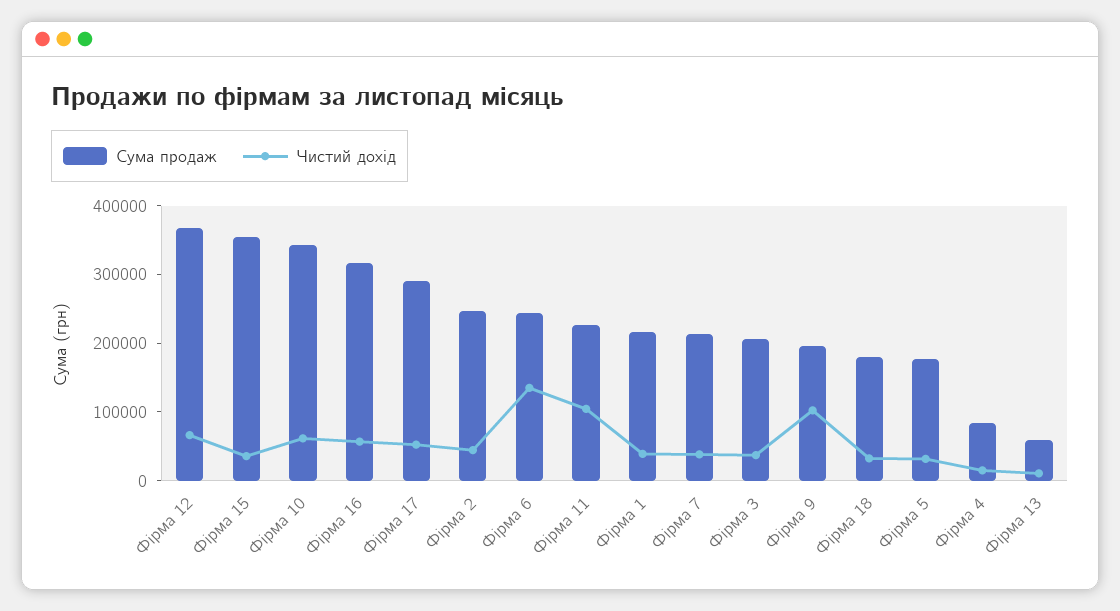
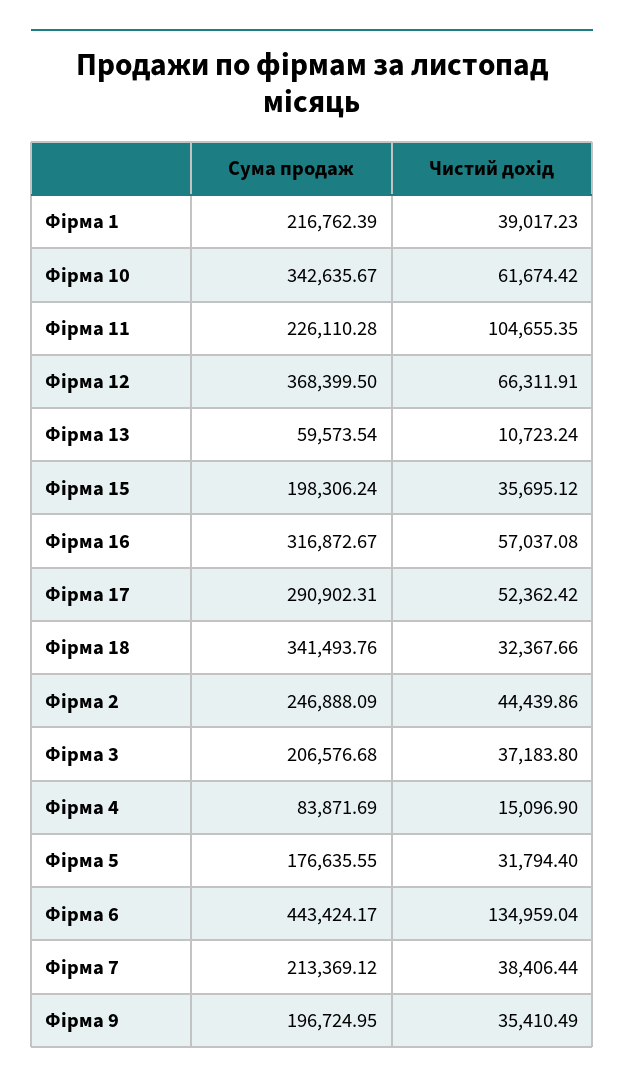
  {
    "Сума продаж": {
      "Фірма 12": 368399.5,
-     "Фірма 15": 360000,
+     "Фірма 15": 198306.24,
      "Фірма 10": 342635.67,
      "Фірма 16": 316872.67,
      "Фірма 17": 290902.31,
      "Фірма 2": 246888.09,
-     "Фірма 6": 240000,
+     "Фірма 6": 443424.17,
      "Фірма 11": 226110.28,
      "Фірма 1": 216762.39,
      "Фірма 7": 213369.12,
      "Фірма 3": 206576.68,
      "Фірма 9": 196724.95,
-     "Фірма 18": 180000,
+     "Фірма 18": 341493.76,
      "Фірма 5": 176635.55,
      "Фірма 4": 83871.69,
      "Фірма 13": 59573.54
    },
    "Чистий дохід": {
      "Фірма 12": 66311.91,
      "Фірма 15": 35695.12,
      "Фірма 10": 61674.42,
      "Фірма 16": 57037.08,
      "Фірма 17": 52362.42,
      "Фірма 2": 44439.86,
      "Фірма 6": 134959.04,
      "Фірма 11": 104655.35,
      "Фірма 1": 39017.23,
      "Фірма 7": 38406.44,
      "Фірма 3": 37183.8,
-     "Фірма 9": 100000,
+     "Фірма 9": 35410.49,
      "Фірма 18": 32367.66,
      "Фірма 5": 31794.4,
      "Фірма 4": 15096.9,
      "Фірма 13": 10723.24
    }
  }

